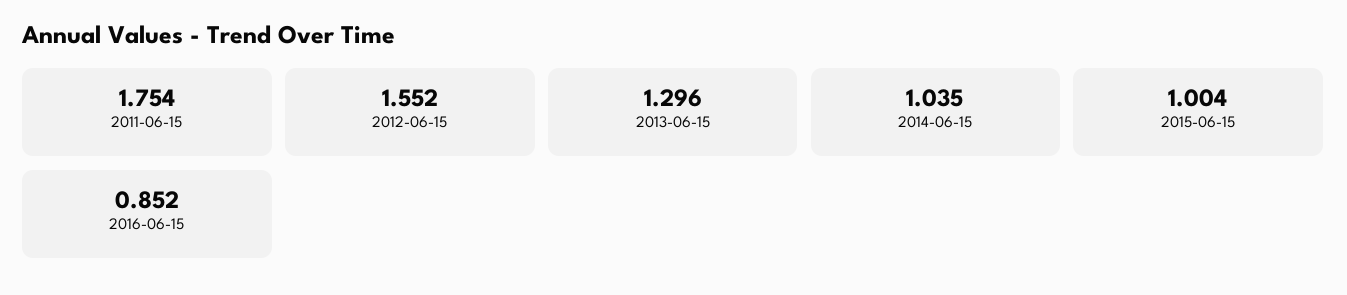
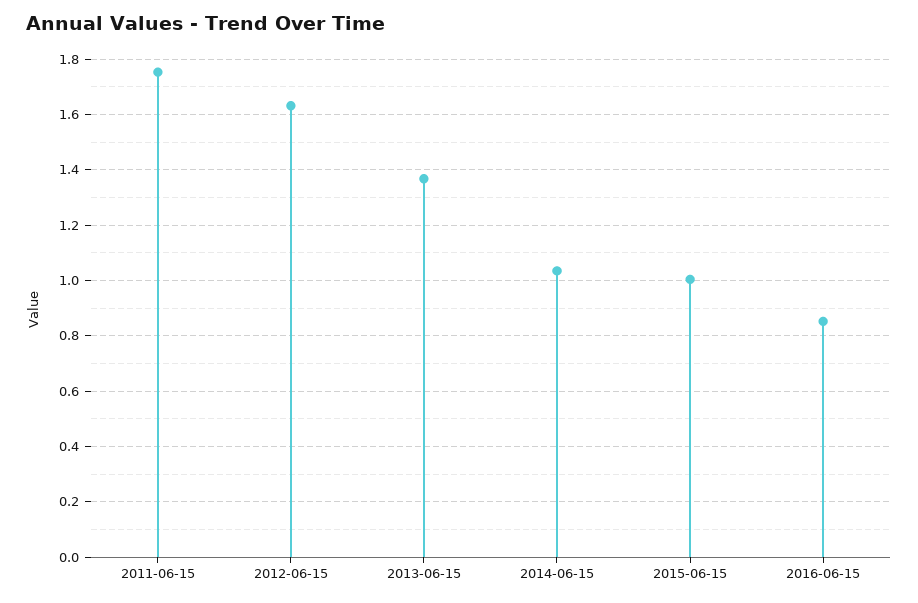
  {
    "2011-06-15": 1.754,
-   "2012-06-15": 1.552,
+   "2012-06-15": 1.625,
-   "2013-06-15": 1.296,
+   "2013-06-15": 1.375,
    "2014-06-15": 1.035,
    "2015-06-15": 1.004,
    "2016-06-15": 0.852
  }

